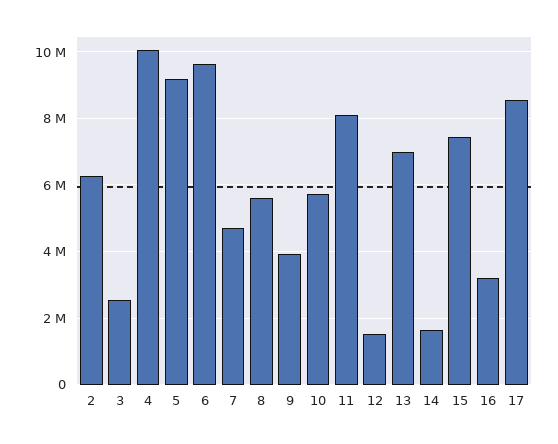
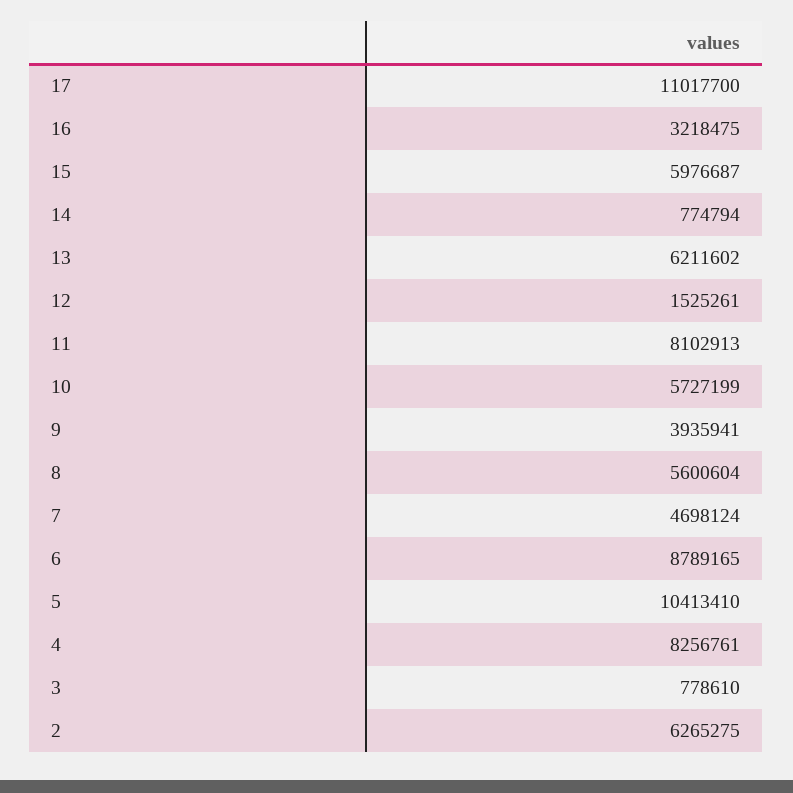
  {
    "2": 6265275,
-   "3": 2600000,
+   "3": 778610,
-   "4": 10000000,
+   "4": 8256761,
-   "5": 9200000,
+   "5": 10413410,
-   "6": 9600000,
+   "6": 8789165,
    "7": 4698124,
    "8": 5600604,
    "9": 3935941,
    "10": 5727199,
    "11": 8102913,
    "12": 1525261,
-   "13": 7000000,
+   "13": 6211602,
-   "14": 1600000,
+   "14": 774794,
-   "15": 7400000,
+   "15": 5976687,
    "16": 3218475,
-   "17": 8600000
+   "17": 11017700
  }

